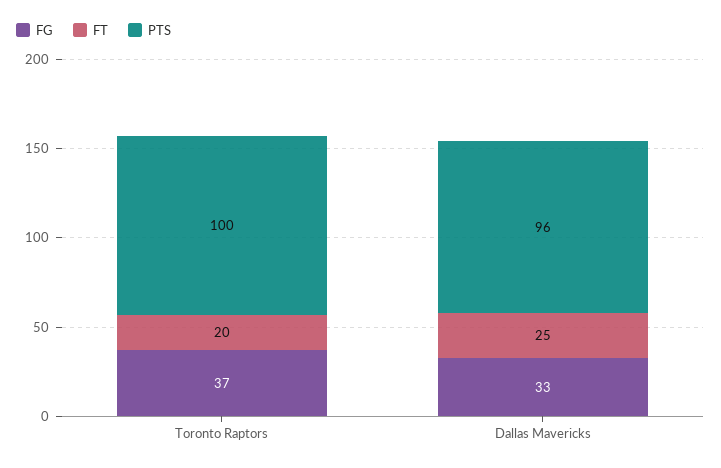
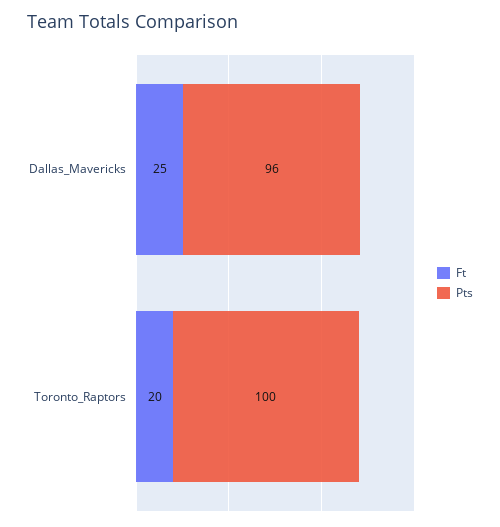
  {
-   "FG": {
-     "Toronto Raptors": 37,
-     "Dallas Mavericks": 33
-   },
    "FT": {
      "Toronto Raptors": 20,
      "Dallas Mavericks": 25
    },
    "PTS": {
      "Toronto Raptors": 100,
      "Dallas Mavericks": 96
    }
  }

